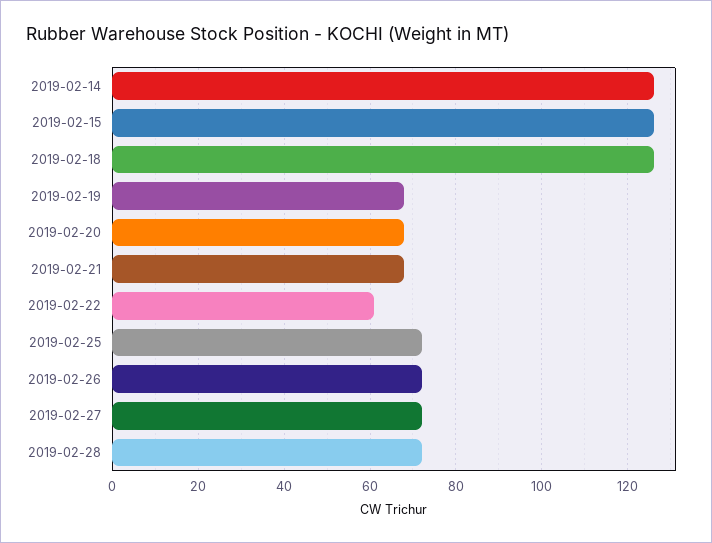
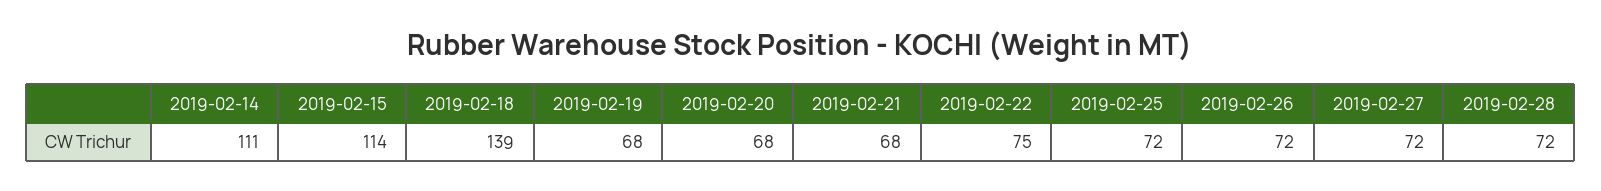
  {
-   "2019-02-14": 125,
+   "2019-02-14": 111,
-   "2019-02-15": 125,
+   "2019-02-15": 114,
-   "2019-02-18": 125,
+   "2019-02-18": 139,
    "2019-02-19": 68,
    "2019-02-20": 68,
    "2019-02-21": 68,
-   "2019-02-22": 60,
+   "2019-02-22": 75,
    "2019-02-25": 72,
    "2019-02-26": 72,
    "2019-02-27": 72,
    "2019-02-28": 72
  }

